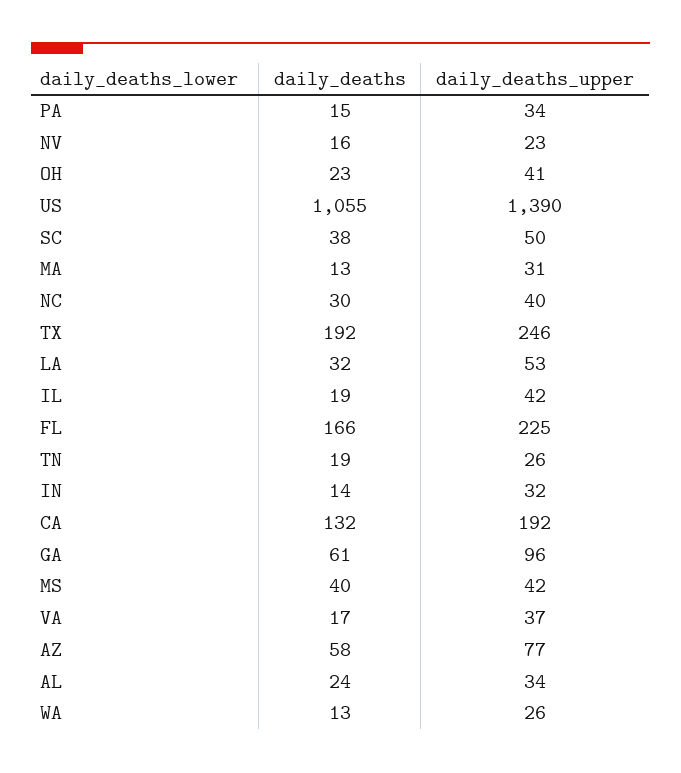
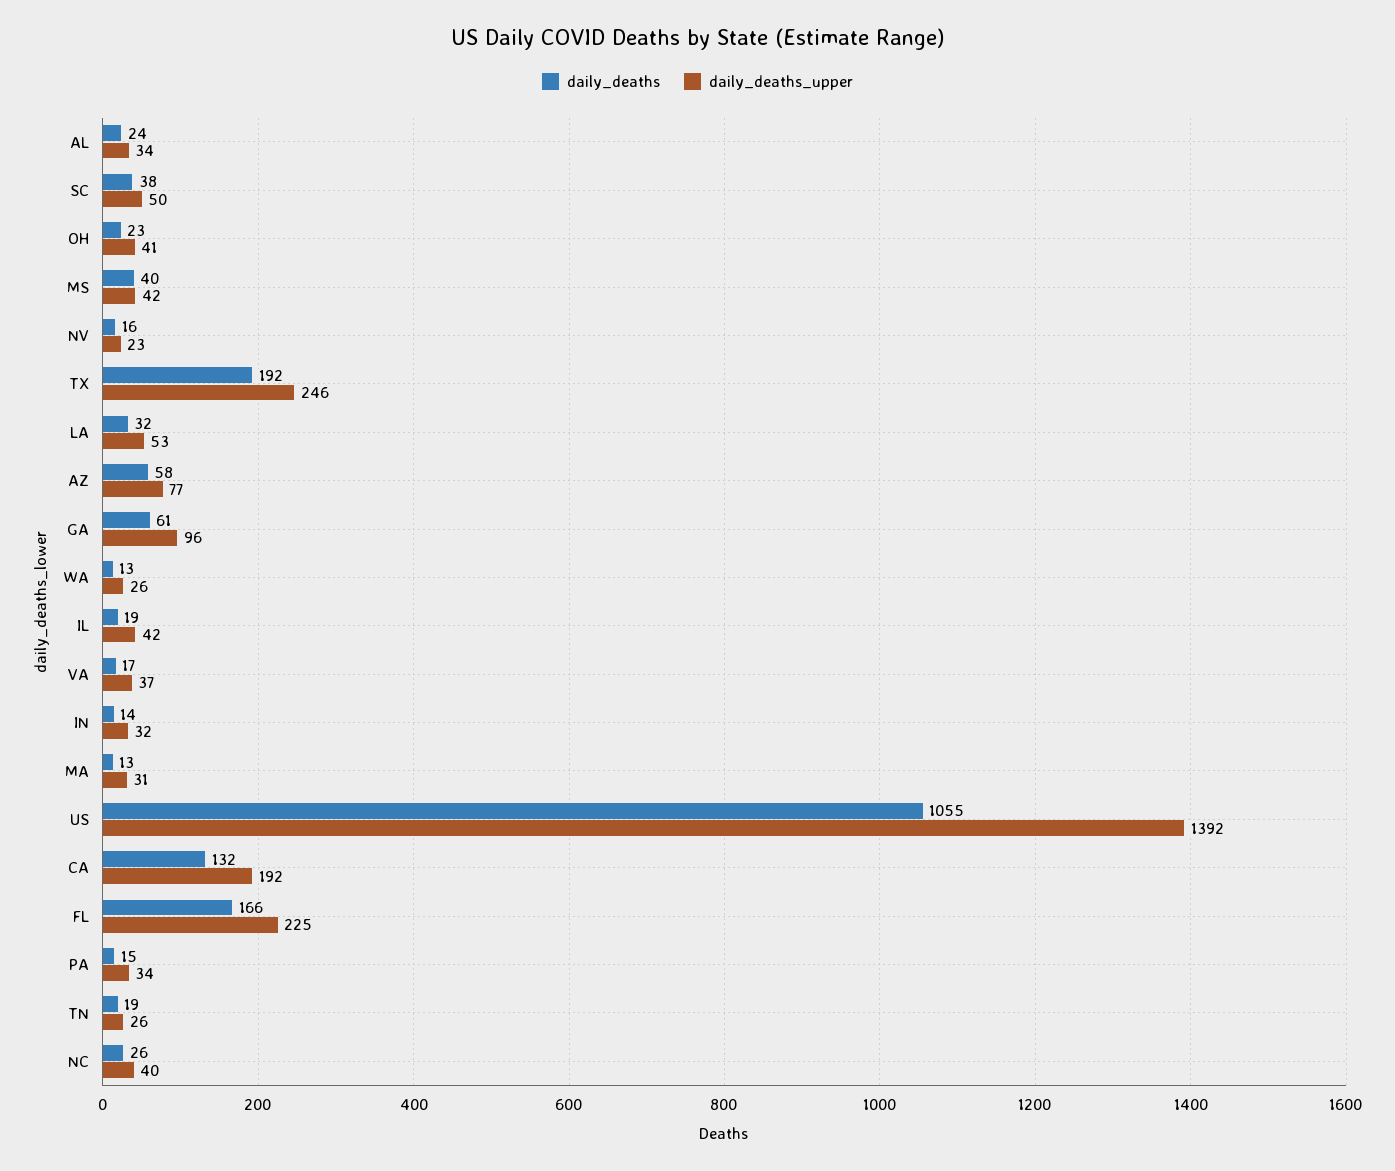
  {
    "daily_deaths": {
      "PA": 15,
      "NV": 16,
      "OH": 23,
      "US": 1055,
      "SC": 38,
      "MA": 13,
-     "NC": 30,
+     "NC": 26,
      "TX": 192,
      "LA": 32,
      "IL": 19,
      "FL": 166,
      "TN": 19,
      "IN": 14,
      "CA": 132,
      "GA": 61,
      "MS": 40,
      "VA": 17,
      "AZ": 58,
      "AL": 24,
      "WA": 13
    },
    "daily_deaths_upper": {
      "PA": 34,
      "NV": 23,
      "OH": 41,
-     "US": 1390,
+     "US": 1392,
      "SC": 50,
      "MA": 31,
      "NC": 40,
      "TX": 246,
      "LA": 53,
      "IL": 42,
      "FL": 225,
      "TN": 26,
      "IN": 32,
      "CA": 192,
      "GA": 96,
      "MS": 42,
      "VA": 37,
      "AZ": 77,
      "AL": 34,
      "WA": 26
    }
  }

